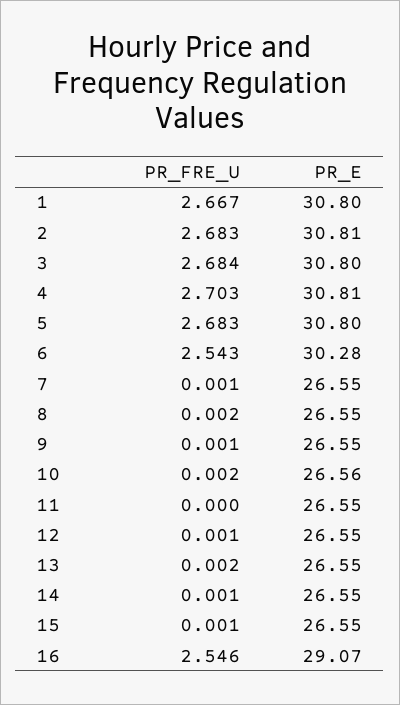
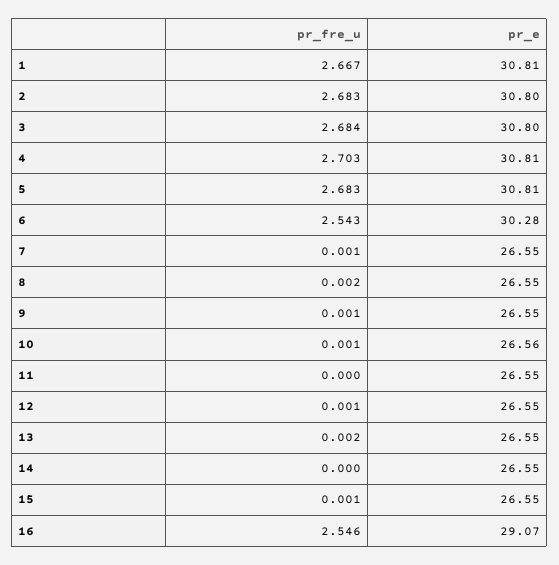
  {
    "PR_FRE_U": {
      "1": 2.667,
      "2": 2.683,
      "3": 2.684,
      "4": 2.703,
      "5": 2.683,
      "6": 2.543,
      "7": 0.001,
      "8": 0.002,
      "9": 0.001,
-     "10": 0.002,
+     "10": 0.001,
      "11": 0,
      "12": 0.001,
      "13": 0.002,
-     "14": 0.001,
+     "14": 0,
      "15": 0.001,
      "16": 2.546
    },
    "PR_E": {
-     "1": 30.8,
+     "1": 30.81,
-     "2": 30.81,
+     "2": 30.8,
      "3": 30.8,
      "4": 30.81,
-     "5": 30.8,
+     "5": 30.81,
      "6": 30.28,
      "7": 26.55,
      "8": 26.55,
      "9": 26.55,
      "10": 26.56,
      "11": 26.55,
      "12": 26.55,
      "13": 26.55,
      "14": 26.55,
      "15": 26.55,
      "16": 29.07
    }
  }

